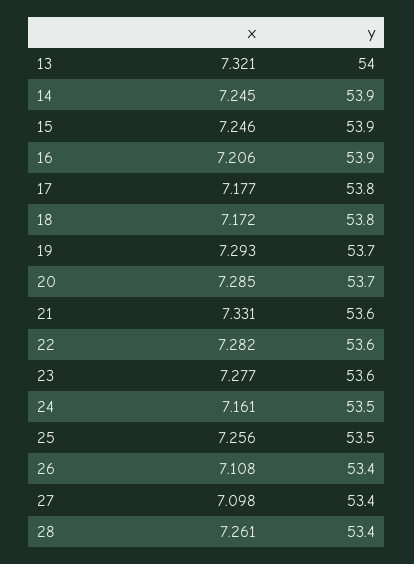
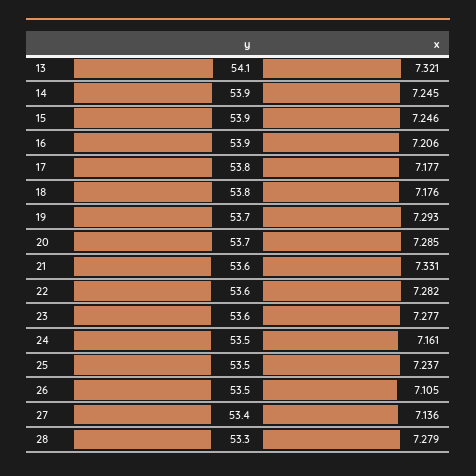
  {
    "x": {
      "13": 7.321,
      "14": 7.245,
      "15": 7.246,
      "16": 7.206,
      "17": 7.177,
-     "18": 7.172,
+     "18": 7.176,
      "19": 7.293,
      "20": 7.285,
      "21": 7.331,
      "22": 7.282,
      "23": 7.277,
      "24": 7.161,
-     "25": 7.256,
+     "25": 7.237,
-     "26": 7.108,
+     "26": 7.105,
-     "27": 7.098,
+     "27": 7.136,
-     "28": 7.261
+     "28": 7.279
    },
    "y": {
-     "13": 54,
+     "13": 54.1,
      "14": 53.9,
      "15": 53.9,
      "16": 53.9,
      "17": 53.8,
      "18": 53.8,
      "19": 53.7,
      "20": 53.7,
      "21": 53.6,
      "22": 53.6,
      "23": 53.6,
      "24": 53.5,
      "25": 53.5,
-     "26": 53.4,
+     "26": 53.5,
      "27": 53.4,
-     "28": 53.4
+     "28": 53.3
    }
  }

